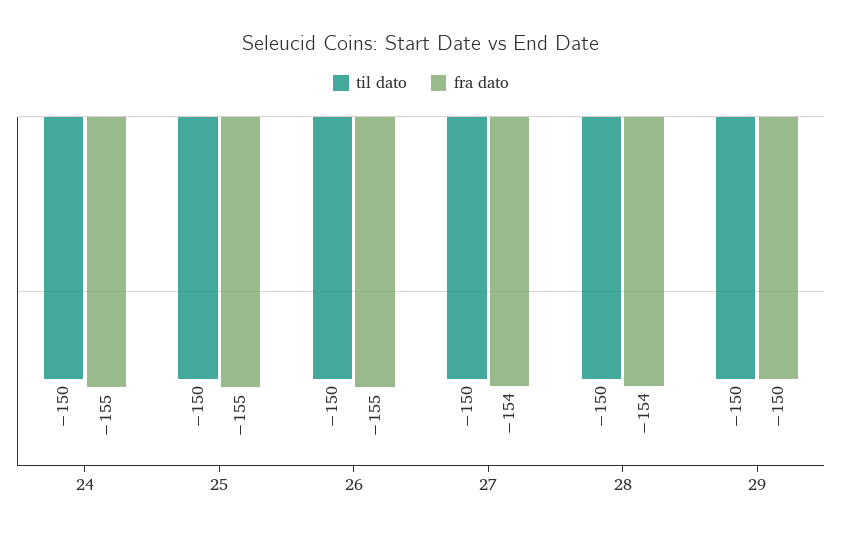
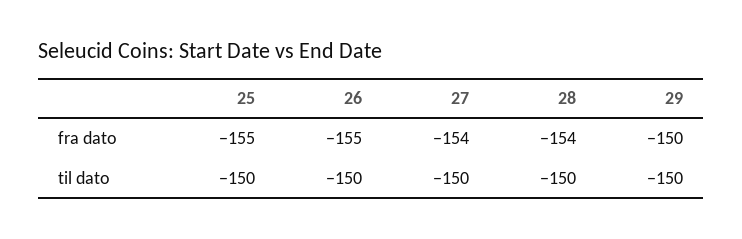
  {
    "til dato": {
-     "24": -150,
      "25": -150,
      "26": -150,
      "27": -150,
      "28": -150,
      "29": -150
    },
    "fra dato": {
-     "24": -155,
      "25": -155,
      "26": -155,
      "27": -154,
      "28": -154,
      "29": -150
    }
  }

